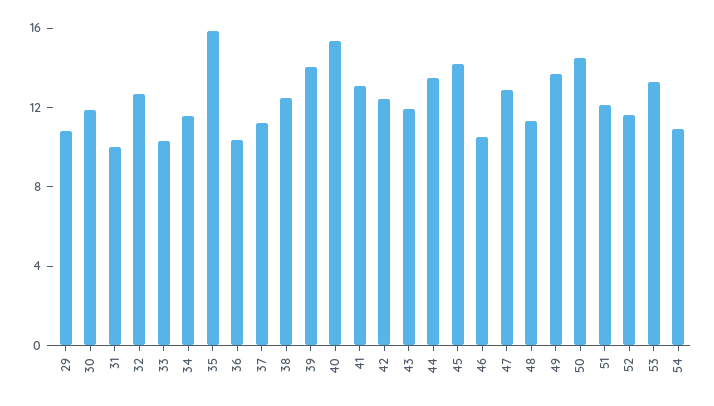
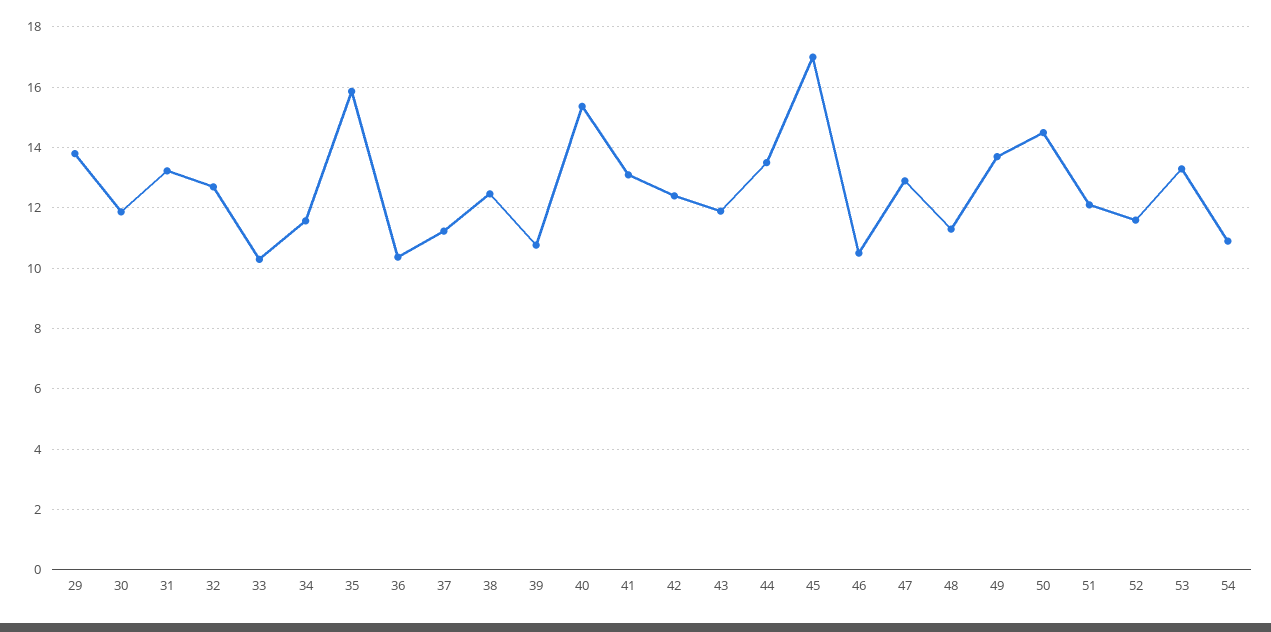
  {
-   "29": 11,
+   "29": 13.8,
    "30": 11.8,
-   "31": 10,
+   "31": 13.2,
    "32": 12.8,
    "33": 10.4,
    "34": 11.6,
    "35": 15.8,
    "36": 10.4,
    "37": 11.2,
    "38": 12.4,
-   "39": 14,
+   "39": 10.8,
    "40": 15.4,
    "41": 13.2,
    "42": 12.4,
    "43": 12,
    "44": 13.6,
-   "45": 14,
+   "45": 17,
    "46": 10.6,
    "47": 13,
    "48": 11.4,
    "49": 13.8,
    "50": 14.6,
    "51": 12.2,
    "52": 11.6,
    "53": 13.4,
    "54": 11
  }

